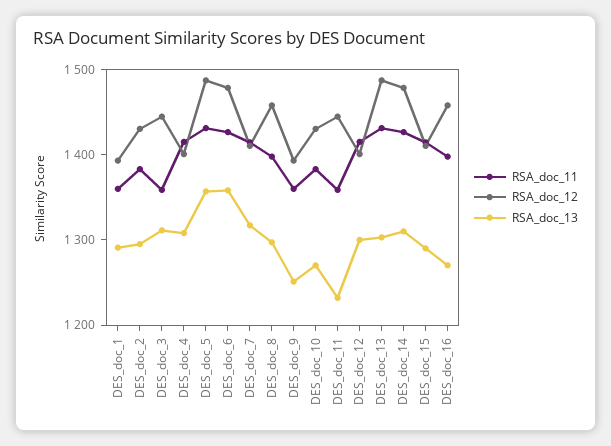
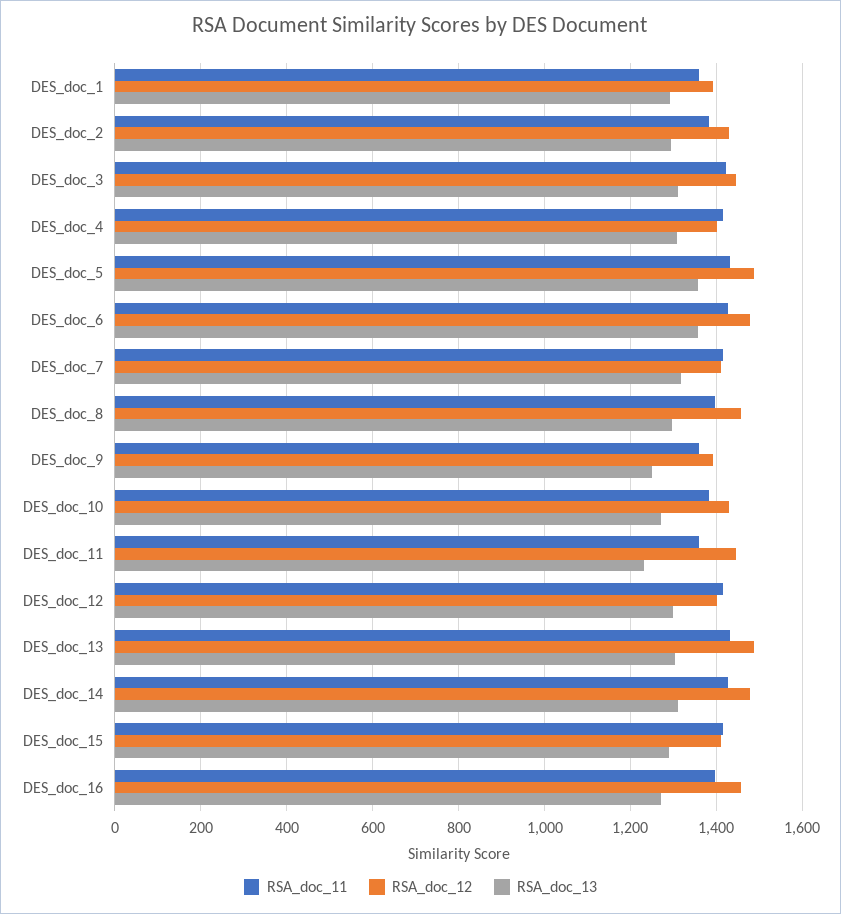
  {
    "RSA_doc_11": {
      "DES_doc_1": 1360,
      "DES_doc_2": 1380,
-     "DES_doc_3": 1360,
+     "DES_doc_3": 1420,
      "DES_doc_4": 1420,
      "DES_doc_5": 1440,
      "DES_doc_6": 1420,
      "DES_doc_7": 1420,
      "DES_doc_8": 1400,
      "DES_doc_9": 1360,
      "DES_doc_10": 1380,
      "DES_doc_11": 1360,
      "DES_doc_12": 1420,
      "DES_doc_13": 1440,
      "DES_doc_14": 1420,
      "DES_doc_15": 1420,
      "DES_doc_16": 1400
    },
    "RSA_doc_12": {
      "DES_doc_1": 1400,
      "DES_doc_2": 1440,
      "DES_doc_3": 1440,
      "DES_doc_4": 1400,
      "DES_doc_5": 1480,
      "DES_doc_6": 1480,
      "DES_doc_7": 1420,
      "DES_doc_8": 1460,
      "DES_doc_9": 1400,
      "DES_doc_10": 1440,
      "DES_doc_11": 1440,
      "DES_doc_12": 1400,
      "DES_doc_13": 1480,
      "DES_doc_14": 1480,
      "DES_doc_15": 1420,
      "DES_doc_16": 1460
    },
    "RSA_doc_13": {
      "DES_doc_1": 1300,
      "DES_doc_2": 1300,
      "DES_doc_3": 1320,
      "DES_doc_4": 1300,
      "DES_doc_5": 1360,
      "DES_doc_6": 1360,
      "DES_doc_7": 1320,
      "DES_doc_8": 1300,
      "DES_doc_9": 1260,
      "DES_doc_10": 1280,
      "DES_doc_11": 1240,
      "DES_doc_12": 1300,
      "DES_doc_13": 1300,
      "DES_doc_14": 1320,
      "DES_doc_15": 1300,
      "DES_doc_16": 1280
    }
  }

